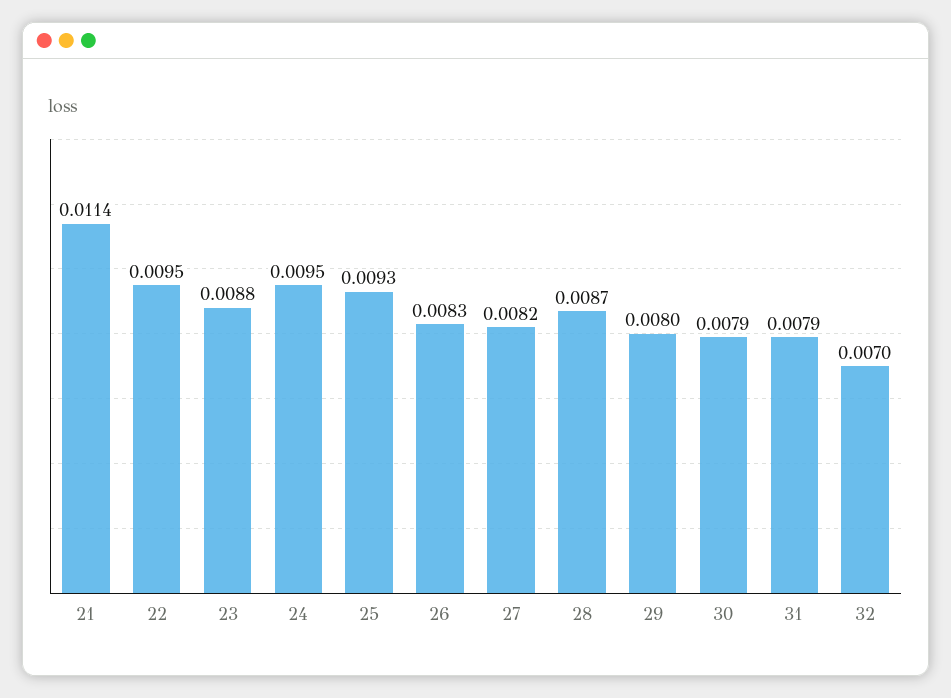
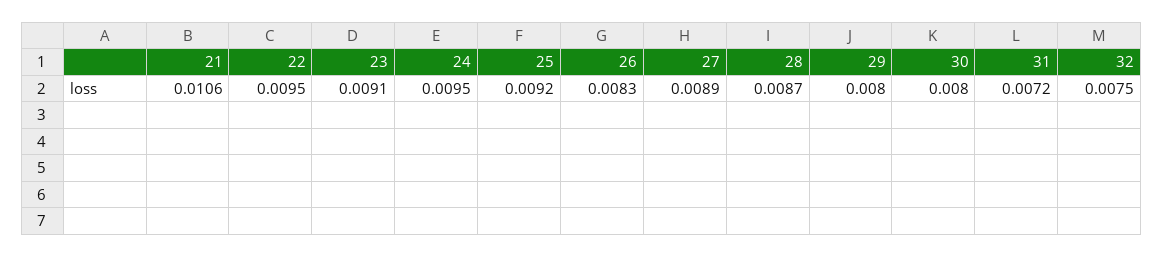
  {
-   "21": 0.0114,
+   "21": 0.0106,
    "22": 0.0095,
-   "23": 0.0088,
+   "23": 0.0091,
    "24": 0.0095,
-   "25": 0.0093,
+   "25": 0.0092,
    "26": 0.0083,
-   "27": 0.0082,
+   "27": 0.0089,
    "28": 0.0087,
    "29": 0.008,
-   "30": 0.0079,
+   "30": 0.008,
-   "31": 0.0079,
+   "31": 0.0072,
-   "32": 0.007
+   "32": 0.0075
  }

